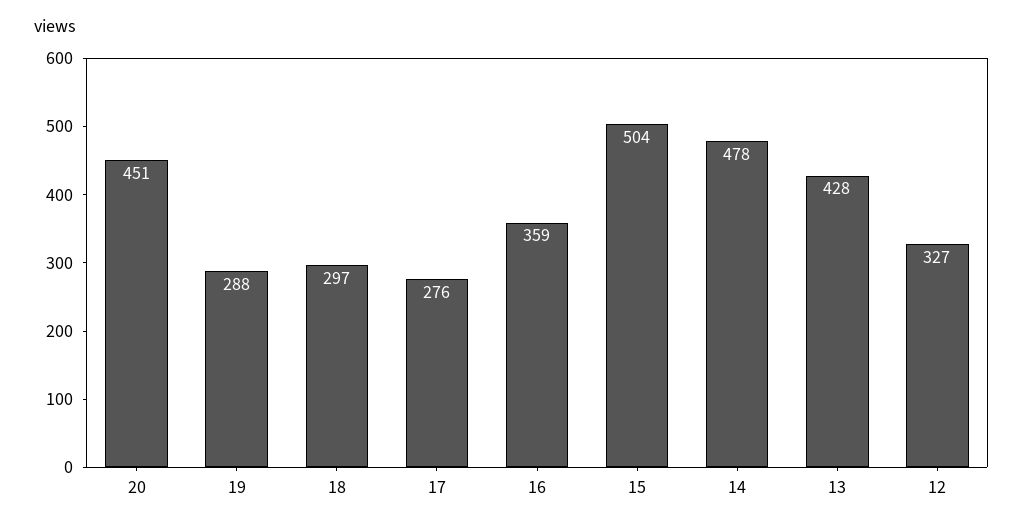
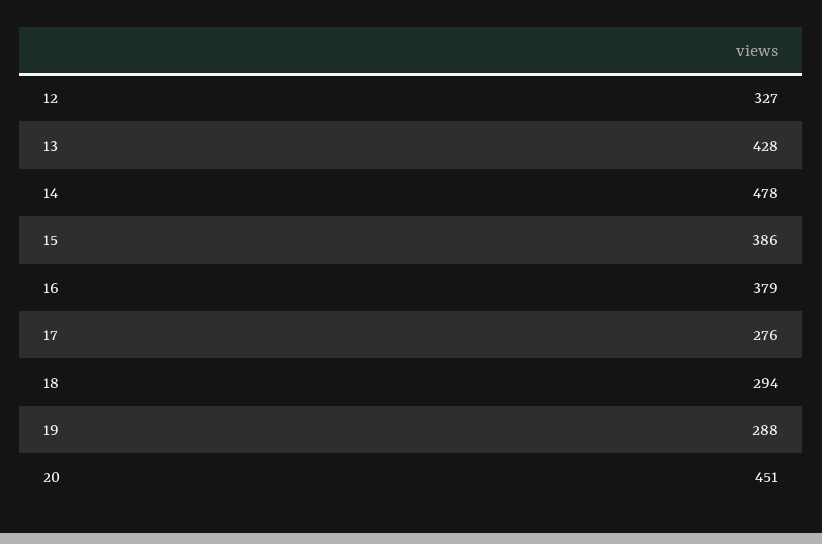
  {
    "20": 451,
    "19": 288,
-   "18": 297,
+   "18": 294,
    "17": 276,
-   "16": 359,
+   "16": 379,
-   "15": 504,
+   "15": 386,
    "14": 478,
    "13": 428,
    "12": 327
  }

